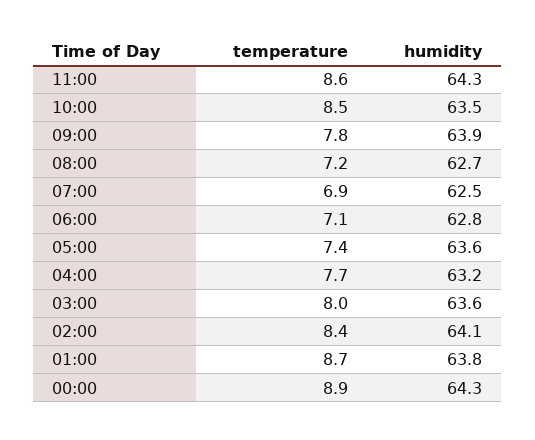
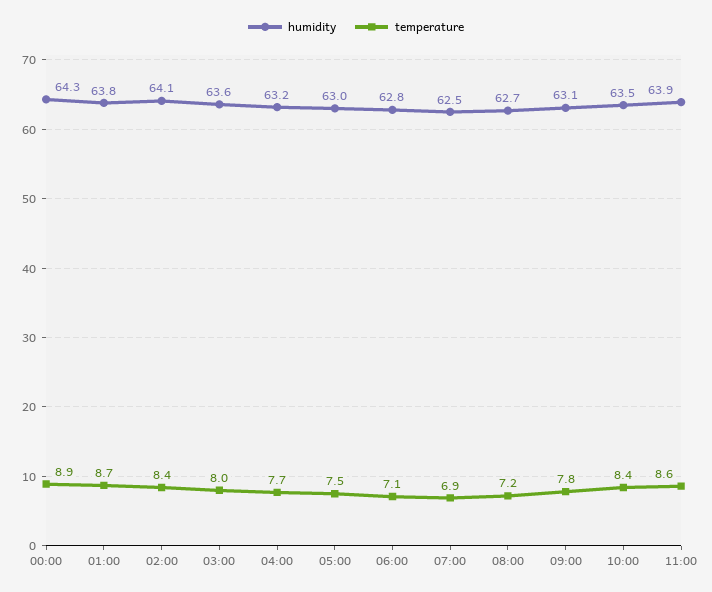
  {
    "temperature": {
      "11:00": 8.6,
-     "10:00": 8.5,
+     "10:00": 8.4,
      "09:00": 7.8,
      "08:00": 7.2,
      "07:00": 6.9,
      "06:00": 7.1,
-     "05:00": 7.4,
+     "05:00": 7.5,
      "04:00": 7.7,
      "03:00": 8,
      "02:00": 8.4,
      "01:00": 8.7,
      "00:00": 8.9
    },
    "humidity": {
-     "11:00": 64.3,
+     "11:00": 63.9,
      "10:00": 63.5,
-     "09:00": 63.9,
+     "09:00": 63.1,
      "08:00": 62.7,
      "07:00": 62.5,
      "06:00": 62.8,
-     "05:00": 63.6,
+     "05:00": 63,
      "04:00": 63.2,
      "03:00": 63.6,
      "02:00": 64.1,
      "01:00": 63.8,
      "00:00": 64.3
    }
  }

